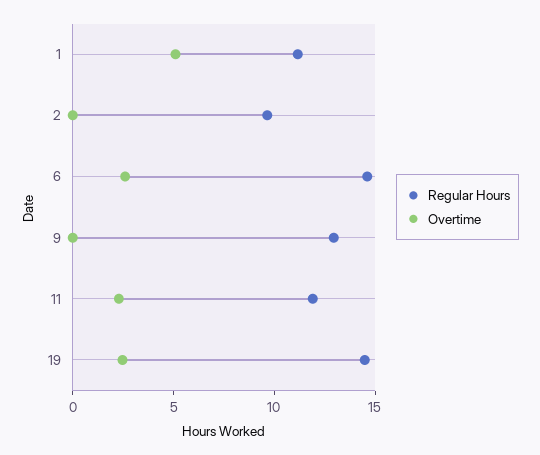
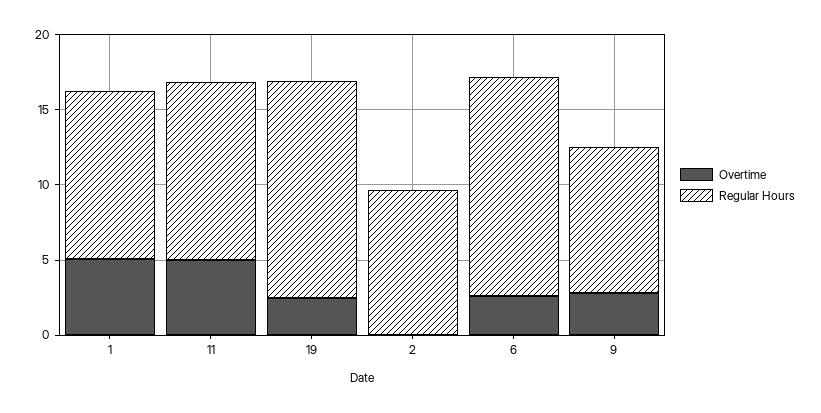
  {
    "Regular Hours": {
      "1": 11,
      "2": 10,
      "6": 15,
-     "9": 13,
+     "9": 10,
      "11": 12,
      "19": 14
    },
    "Overtime": {
      "1": 5,
      "2": 0,
      "6": 3,
-     "9": 0,
+     "9": 3,
-     "11": 2,
+     "11": 5,
      "19": 2
    }
  }

